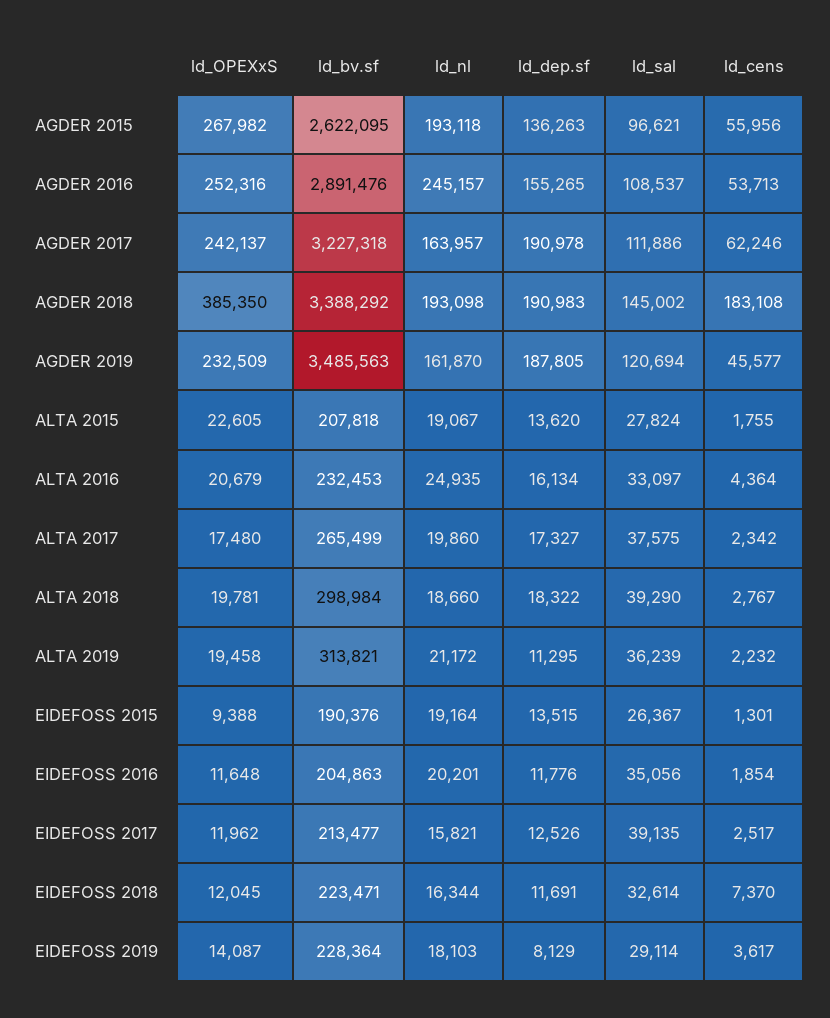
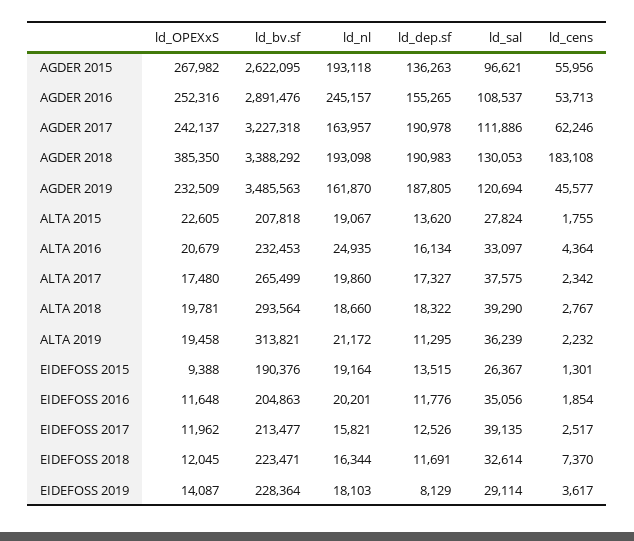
  {
    "ld_OPEXxS": {
      "AGDER 2015": 267982,
      "AGDER 2016": 252316,
      "AGDER 2017": 242137,
      "AGDER 2018": 385350,
      "AGDER 2019": 232509,
      "ALTA 2015": 22605,
      "ALTA 2016": 20679,
      "ALTA 2017": 17480,
      "ALTA 2018": 19781,
      "ALTA 2019": 19458,
      "EIDEFOSS 2015": 9388,
      "EIDEFOSS 2016": 11648,
      "EIDEFOSS 2017": 11962,
      "EIDEFOSS 2018": 12045,
      "EIDEFOSS 2019": 14087
    },
    "ld_bv.sf": {
      "AGDER 2015": 2622095,
      "AGDER 2016": 2891476,
      "AGDER 2017": 3227318,
      "AGDER 2018": 3388292,
      "AGDER 2019": 3485563,
      "ALTA 2015": 207818,
      "ALTA 2016": 232453,
      "ALTA 2017": 265499,
-     "ALTA 2018": 298984,
+     "ALTA 2018": 293564,
      "ALTA 2019": 313821,
      "EIDEFOSS 2015": 190376,
      "EIDEFOSS 2016": 204863,
      "EIDEFOSS 2017": 213477,
      "EIDEFOSS 2018": 223471,
      "EIDEFOSS 2019": 228364
    },
    "ld_nl": {
      "AGDER 2015": 193118,
      "AGDER 2016": 245157,
      "AGDER 2017": 163957,
      "AGDER 2018": 193098,
      "AGDER 2019": 161870,
      "ALTA 2015": 19067,
      "ALTA 2016": 24935,
      "ALTA 2017": 19860,
      "ALTA 2018": 18660,
      "ALTA 2019": 21172,
      "EIDEFOSS 2015": 19164,
      "EIDEFOSS 2016": 20201,
      "EIDEFOSS 2017": 15821,
      "EIDEFOSS 2018": 16344,
      "EIDEFOSS 2019": 18103
    },
    "ld_dep.sf": {
      "AGDER 2015": 136263,
      "AGDER 2016": 155265,
      "AGDER 2017": 190978,
      "AGDER 2018": 190983,
      "AGDER 2019": 187805,
      "ALTA 2015": 13620,
      "ALTA 2016": 16134,
      "ALTA 2017": 17327,
      "ALTA 2018": 18322,
      "ALTA 2019": 11295,
      "EIDEFOSS 2015": 13515,
      "EIDEFOSS 2016": 11776,
      "EIDEFOSS 2017": 12526,
      "EIDEFOSS 2018": 11691,
      "EIDEFOSS 2019": 8129
    },
    "ld_sal": {
      "AGDER 2015": 96621,
      "AGDER 2016": 108537,
      "AGDER 2017": 111886,
-     "AGDER 2018": 145002,
+     "AGDER 2018": 130053,
      "AGDER 2019": 120694,
      "ALTA 2015": 27824,
      "ALTA 2016": 33097,
      "ALTA 2017": 37575,
      "ALTA 2018": 39290,
      "ALTA 2019": 36239,
      "EIDEFOSS 2015": 26367,
      "EIDEFOSS 2016": 35056,
      "EIDEFOSS 2017": 39135,
      "EIDEFOSS 2018": 32614,
      "EIDEFOSS 2019": 29114
    },
    "ld_cens": {
      "AGDER 2015": 55956,
      "AGDER 2016": 53713,
      "AGDER 2017": 62246,
      "AGDER 2018": 183108,
      "AGDER 2019": 45577,
      "ALTA 2015": 1755,
      "ALTA 2016": 4364,
      "ALTA 2017": 2342,
      "ALTA 2018": 2767,
      "ALTA 2019": 2232,
      "EIDEFOSS 2015": 1301,
      "EIDEFOSS 2016": 1854,
      "EIDEFOSS 2017": 2517,
      "EIDEFOSS 2018": 7370,
      "EIDEFOSS 2019": 3617
    }
  }

